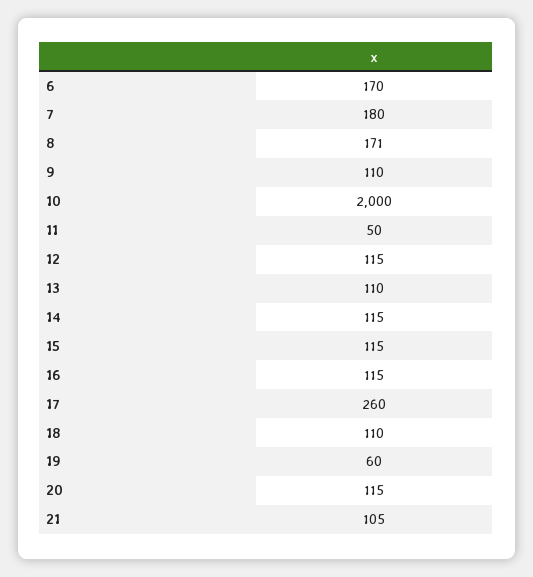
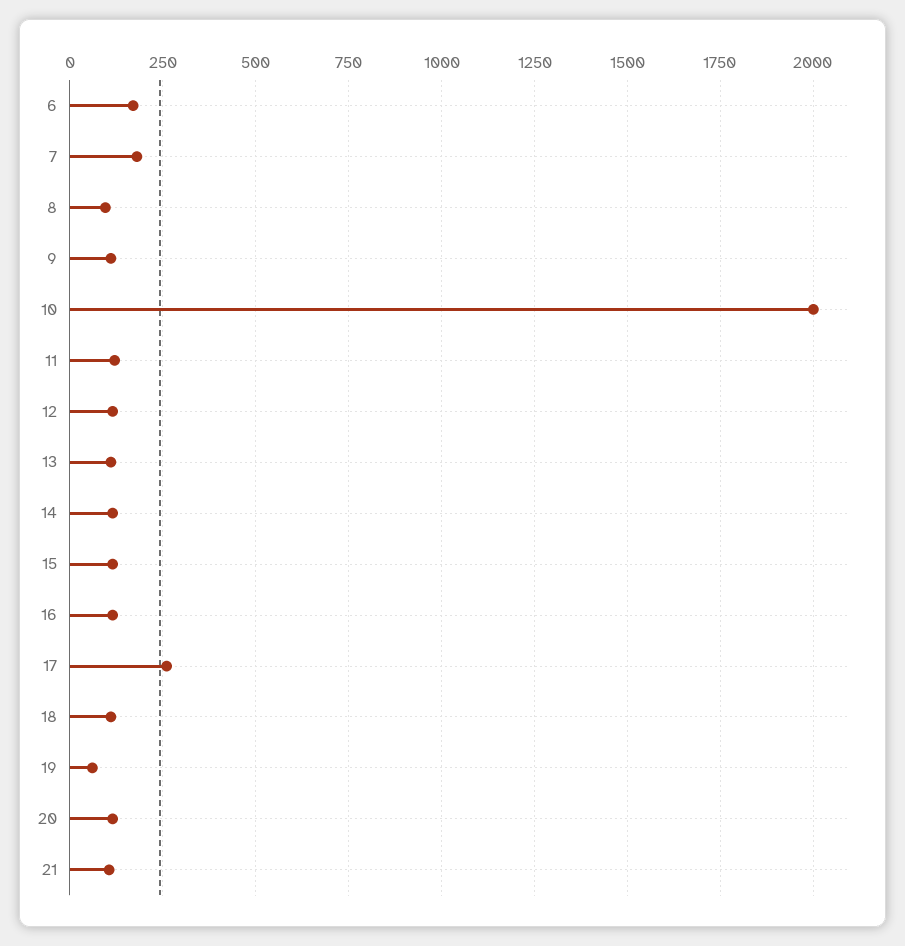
  {
    "6": 170,
    "7": 180,
-   "8": 171,
+   "8": 100,
    "9": 110,
    "10": 2000,
-   "11": 50,
+   "11": 125,
    "12": 115,
    "13": 110,
    "14": 115,
    "15": 115,
    "16": 115,
    "17": 260,
    "18": 110,
    "19": 60,
    "20": 115,
    "21": 105
  }

